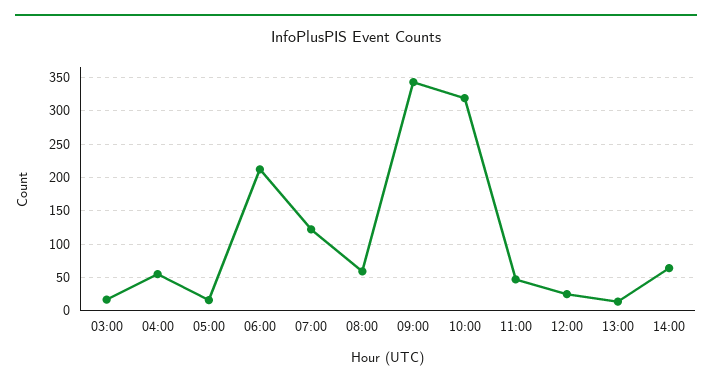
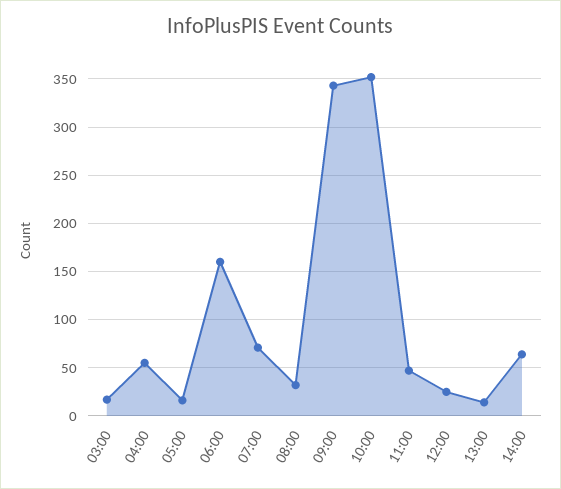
  {
    "03:00": 20,
    "04:00": 60,
    "05:00": 20,
-   "06:00": 210,
+   "06:00": 160,
-   "07:00": 120,
+   "07:00": 70,
-   "08:00": 60,
+   "08:00": 30,
    "09:00": 340,
-   "10:00": 320,
+   "10:00": 350,
    "11:00": 50,
    "12:00": 30,
    "13:00": 10,
    "14:00": 60
  }

